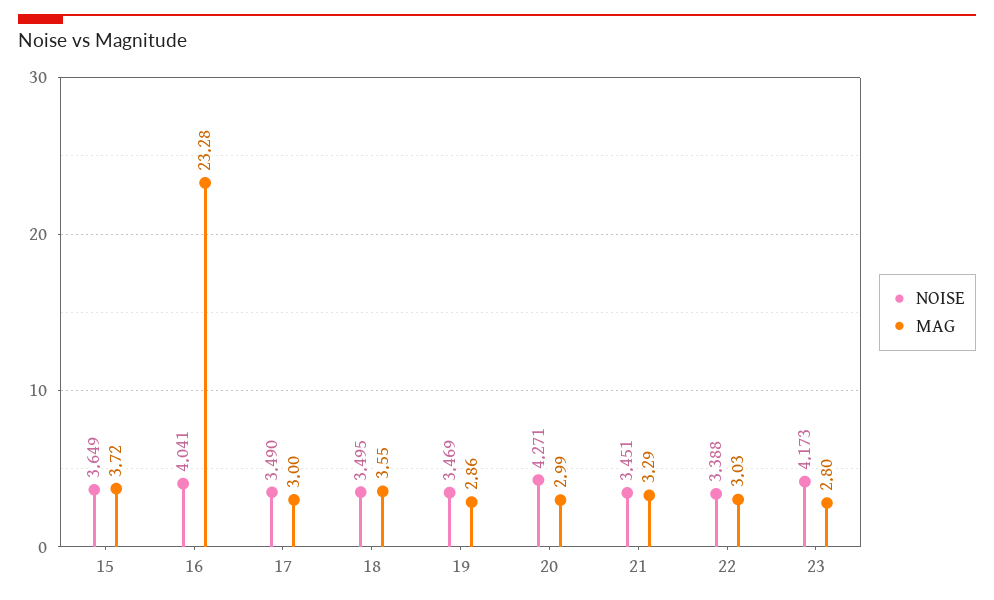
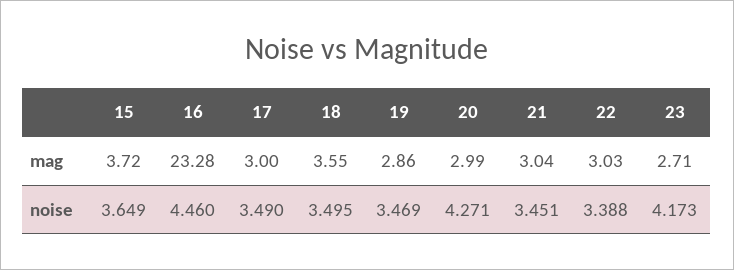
  {
    "NOISE": {
      "15": 3.649,
-     "16": 4.041,
+     "16": 4.46,
      "17": 3.49,
      "18": 3.495,
      "19": 3.469,
      "20": 4.271,
      "21": 3.451,
      "22": 3.388,
      "23": 4.173
    },
    "MAG": {
      "15": 3.72,
      "16": 23.28,
      "17": 3,
      "18": 3.55,
      "19": 2.86,
      "20": 2.99,
-     "21": 3.29,
+     "21": 3.04,
      "22": 3.03,
-     "23": 2.8
+     "23": 2.71
    }
  }

